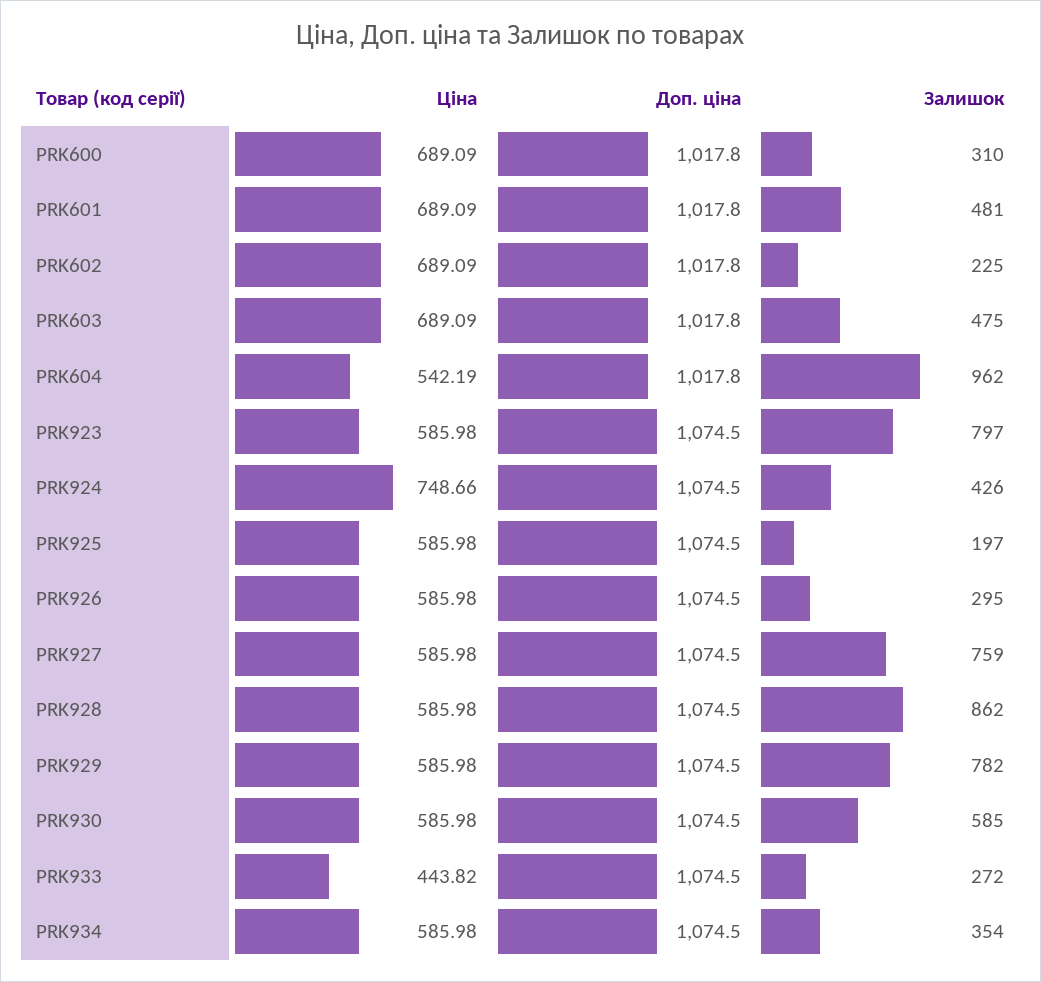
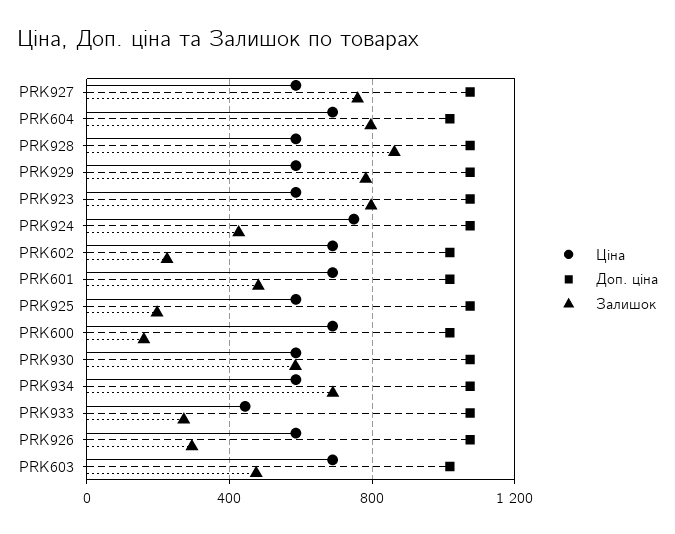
  {
    "Ціна": {
      "PRK600": 689.09,
      "PRK601": 689.09,
      "PRK602": 689.09,
      "PRK603": 689.09,
-     "PRK604": 542.19,
+     "PRK604": 700,
      "PRK923": 585.98,
      "PRK924": 748.66,
      "PRK925": 585.98,
      "PRK926": 585.98,
      "PRK927": 585.98,
      "PRK928": 585.98,
      "PRK929": 585.98,
      "PRK930": 585.98,
      "PRK933": 443.82,
      "PRK934": 585.98
    },
    "Доп. ціна": {
      "PRK600": 1017.8,
      "PRK601": 1017.8,
      "PRK602": 1017.8,
      "PRK603": 1017.8,
      "PRK604": 1017.8,
      "PRK923": 1074.5,
      "PRK924": 1074.5,
      "PRK925": 1074.5,
      "PRK926": 1074.5,
      "PRK927": 1074.5,
      "PRK928": 1074.5,
      "PRK929": 1074.5,
      "PRK930": 1074.5,
      "PRK933": 1074.5,
      "PRK934": 1074.5
    },
    "Залишок": {
-     "PRK600": 310,
+     "PRK600": 150,
      "PRK601": 481,
      "PRK602": 225,
      "PRK603": 475,
-     "PRK604": 962,
+     "PRK604": 800,
      "PRK923": 797,
      "PRK924": 426,
      "PRK925": 197,
      "PRK926": 295,
      "PRK927": 759,
      "PRK928": 862,
      "PRK929": 782,
      "PRK930": 585,
      "PRK933": 272,
-     "PRK934": 354
+     "PRK934": 700
    }
  }

